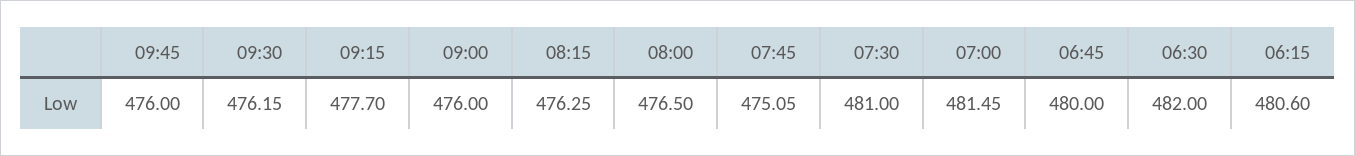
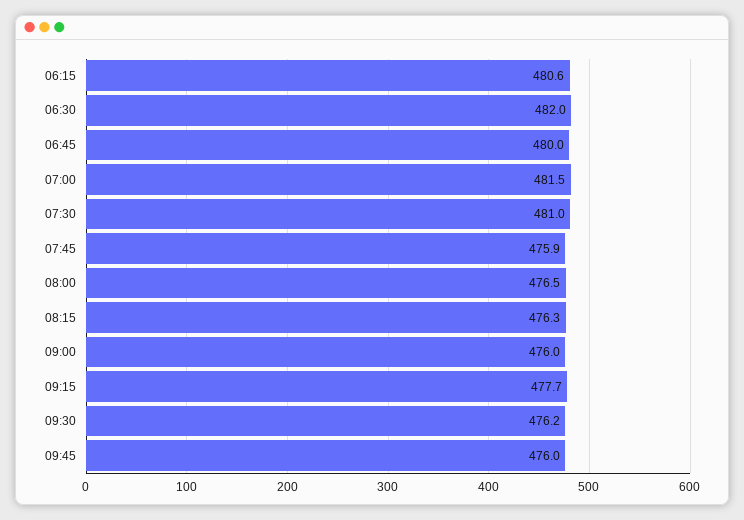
  {
    "09:45": 476,
    "09:30": 476.15,
    "09:15": 477.7,
    "09:00": 476,
    "08:15": 476.25,
    "08:00": 476.5,
-   "07:45": 475.05,
+   "07:45": 475.9,
    "07:30": 481,
    "07:00": 481.45,
    "06:45": 480,
    "06:30": 482,
    "06:15": 480.6
  }

